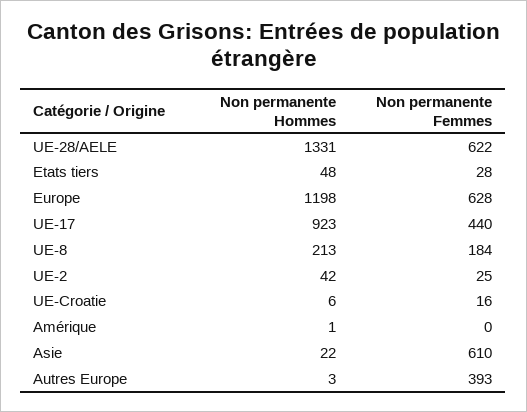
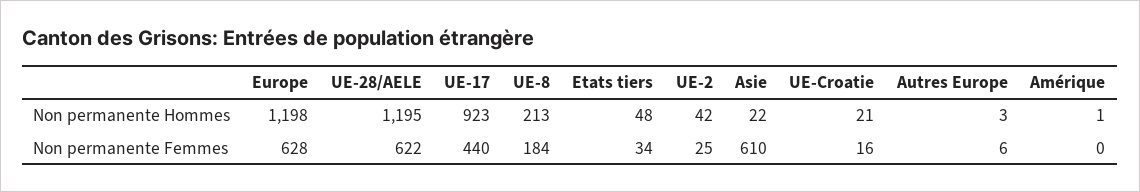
  {
    "Non permanente Hommes": {
-     "UE-28/AELE": 1331,
+     "UE-28/AELE": 1195,
      "Etats tiers": 48,
      "Europe": 1198,
      "UE-17": 923,
      "UE-8": 213,
      "UE-2": 42,
-     "UE-Croatie": 6,
+     "UE-Croatie": 21,
      "Amérique": 1,
      "Asie": 22,
      "Autres Europe": 3
    },
    "Non permanente Femmes": {
      "UE-28/AELE": 622,
-     "Etats tiers": 28,
+     "Etats tiers": 34,
      "Europe": 628,
      "UE-17": 440,
      "UE-8": 184,
      "UE-2": 25,
      "UE-Croatie": 16,
      "Amérique": 0,
      "Asie": 610,
-     "Autres Europe": 393
+     "Autres Europe": 6
    }
  }

